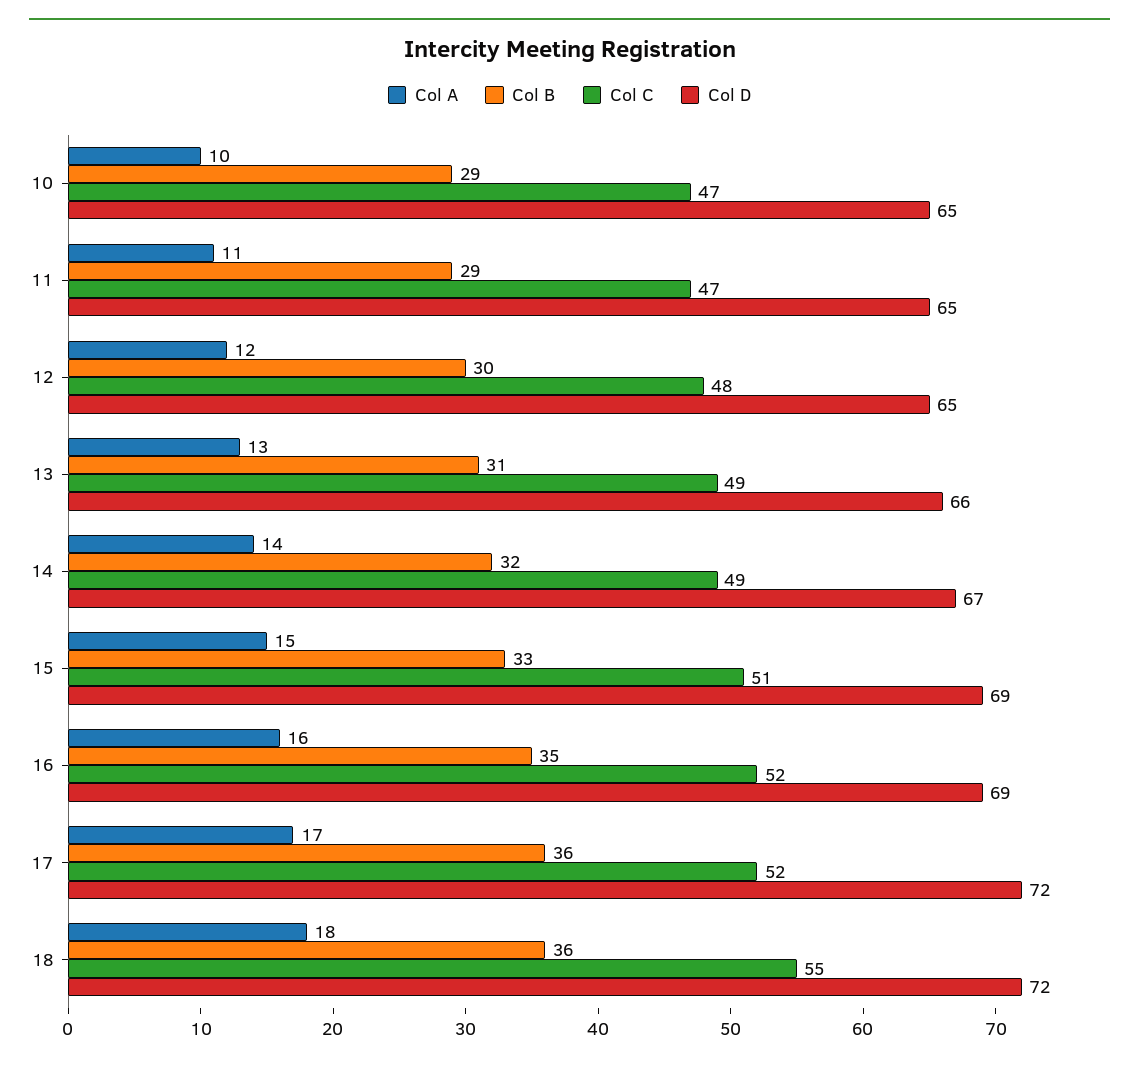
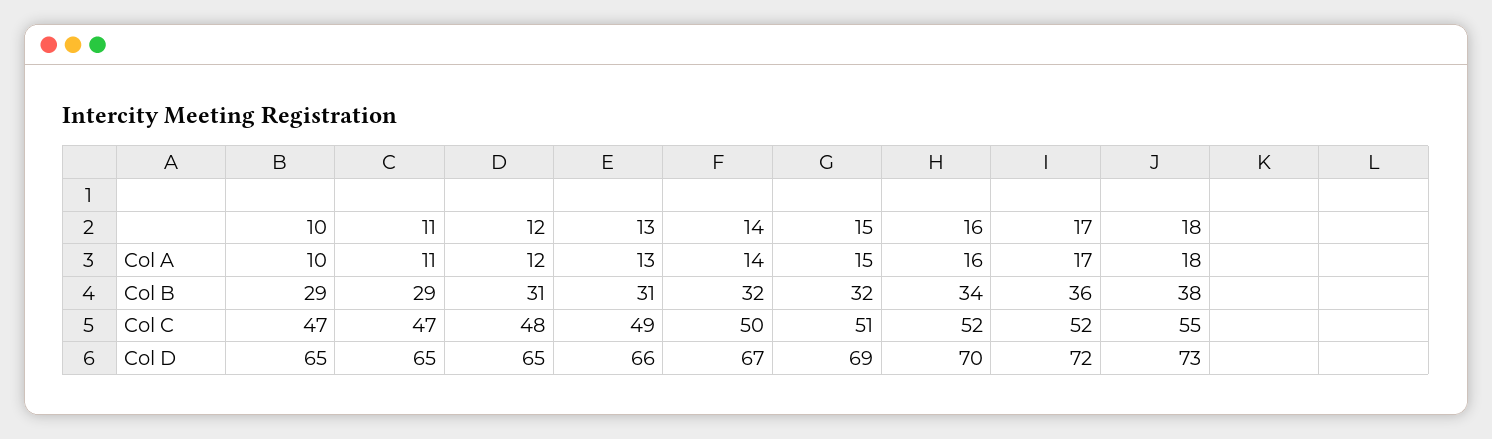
  {
    "Col A": {
      "10": 10,
      "11": 11,
      "12": 12,
      "13": 13,
      "14": 14,
      "15": 15,
      "16": 16,
      "17": 17,
      "18": 18
    },
    "Col B": {
      "10": 29,
      "11": 29,
-     "12": 30,
+     "12": 31,
      "13": 31,
      "14": 32,
-     "15": 33,
+     "15": 32,
-     "16": 35,
+     "16": 34,
      "17": 36,
-     "18": 36
+     "18": 38
    },
    "Col C": {
      "10": 47,
      "11": 47,
      "12": 48,
      "13": 49,
-     "14": 49,
+     "14": 50,
      "15": 51,
      "16": 52,
      "17": 52,
      "18": 55
    },
    "Col D": {
      "10": 65,
      "11": 65,
      "12": 65,
      "13": 66,
      "14": 67,
      "15": 69,
-     "16": 69,
+     "16": 70,
      "17": 72,
-     "18": 72
+     "18": 73
    }
  }

